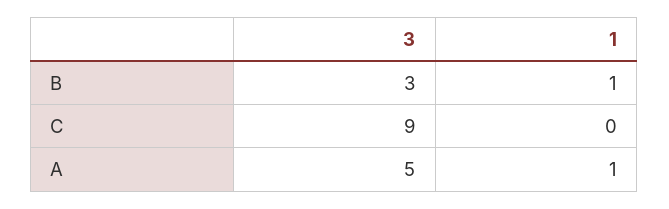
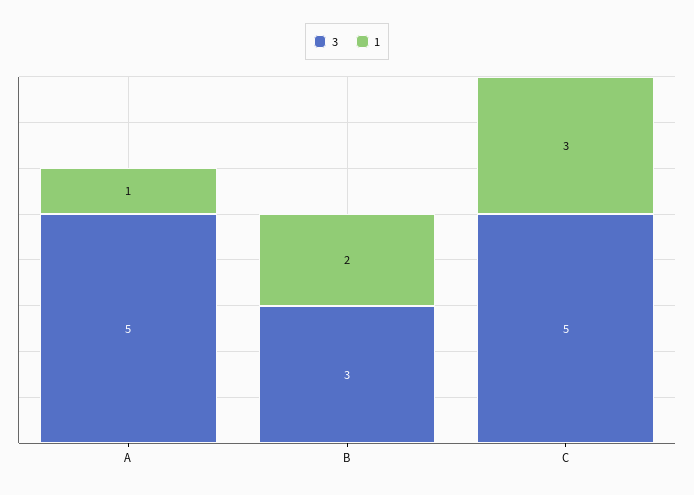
  {
    "3": {
      "B": 3,
-     "C": 9,
+     "C": 5,
      "A": 5
    },
    "1": {
-     "B": 1,
+     "B": 2,
-     "C": 0,
+     "C": 3,
      "A": 1
    }
  }

